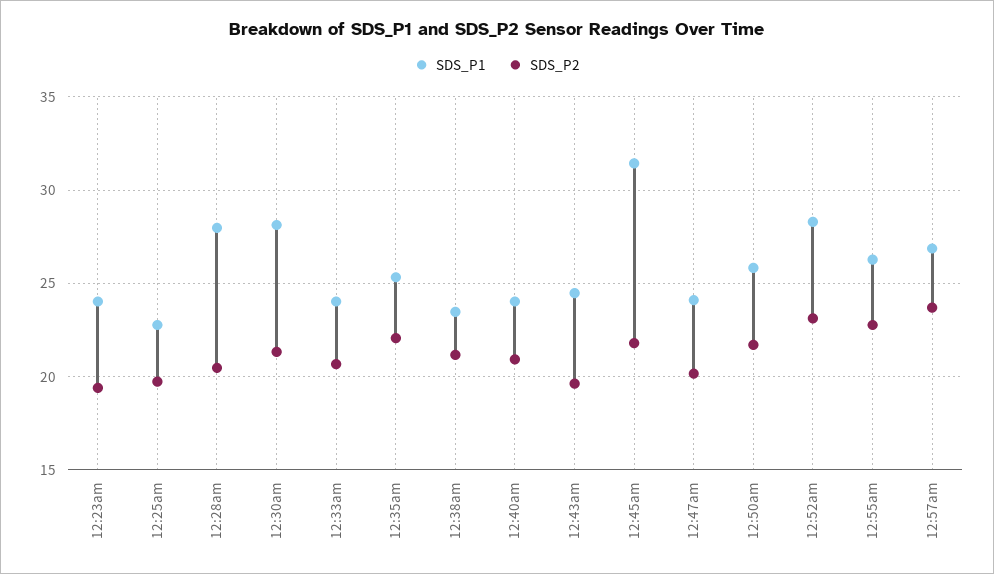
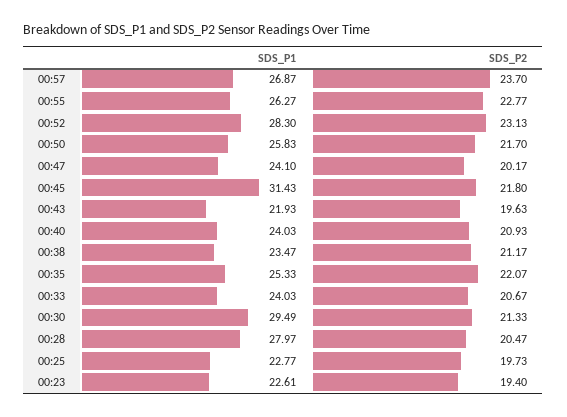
  {
    "SDS_P1": {
-     "12:23am": 24,
+     "12:23am": 22.61,
      "12:25am": 22.77,
      "12:28am": 27.97,
-     "12:30am": 28,
+     "12:30am": 29.49,
      "12:33am": 24.03,
      "12:35am": 25.33,
      "12:38am": 23.47,
      "12:40am": 24.03,
-     "12:43am": 24.5,
+     "12:43am": 21.93,
      "12:45am": 31.43,
      "12:47am": 24.1,
      "12:50am": 25.83,
      "12:52am": 28.3,
      "12:55am": 26.27,
      "12:57am": 26.87
    },
    "SDS_P2": {
      "12:23am": 19.4,
      "12:25am": 19.73,
      "12:28am": 20.47,
      "12:30am": 21.33,
      "12:33am": 20.67,
      "12:35am": 22.07,
      "12:38am": 21.17,
      "12:40am": 20.93,
      "12:43am": 19.63,
      "12:45am": 21.8,
      "12:47am": 20.17,
      "12:50am": 21.7,
      "12:52am": 23.13,
      "12:55am": 22.77,
      "12:57am": 23.7
    }
  }

